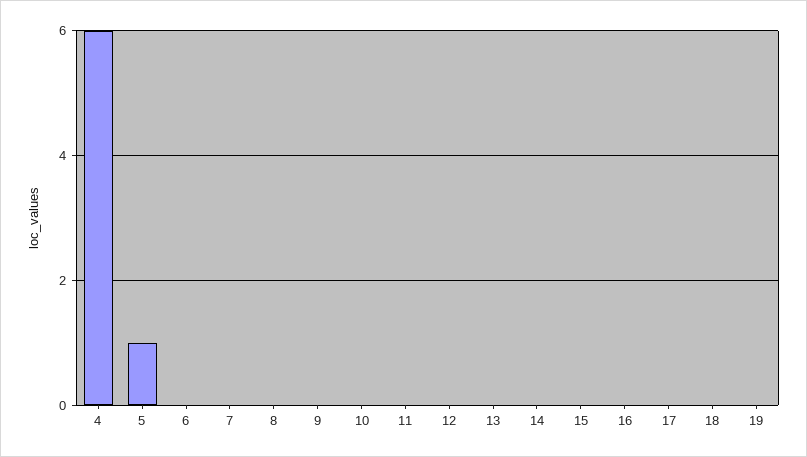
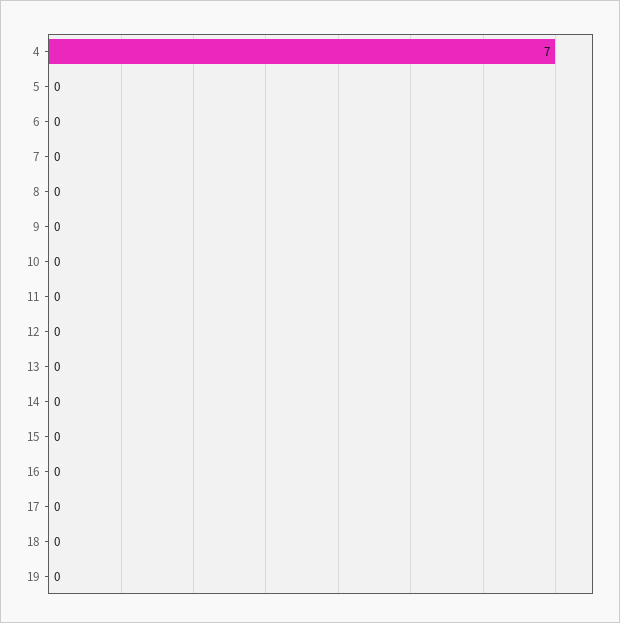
  {
-   "4": 6,
+   "4": 7,
-   "5": 1,
+   "5": 0,
    "6": 0,
    "7": 0,
    "8": 0,
    "9": 0,
    "10": 0,
    "11": 0,
    "12": 0,
    "13": 0,
    "14": 0,
    "15": 0,
    "16": 0,
    "17": 0,
    "18": 0,
    "19": 0
  }

